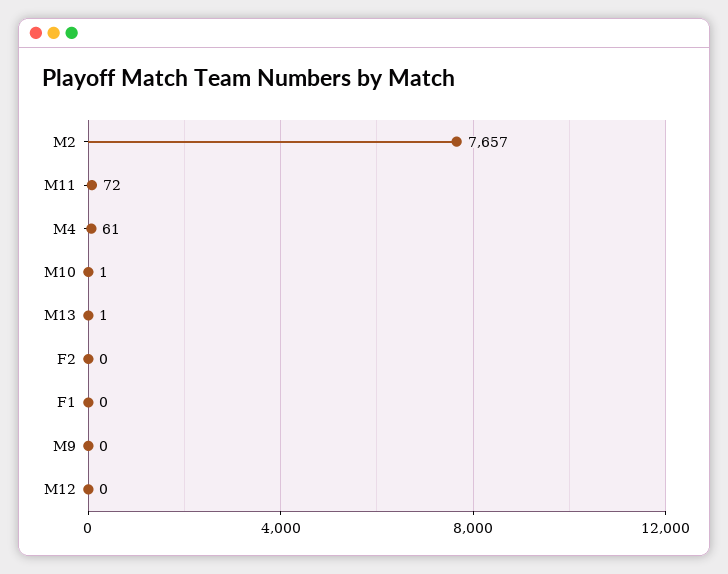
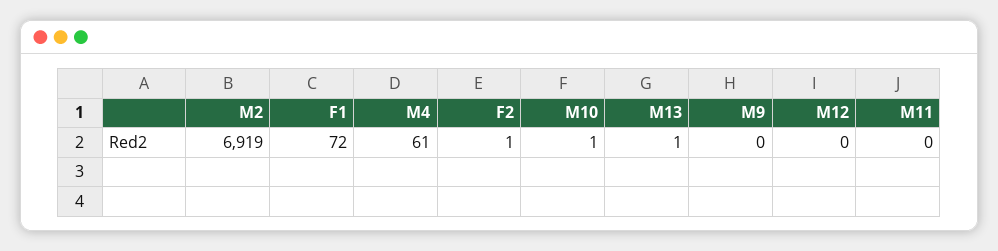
  {
-   "M2": 7657,
+   "M2": 6919,
-   "M11": 72,
+   "M11": 0,
    "M4": 61,
    "M10": 1,
    "M13": 1,
-   "F2": 0,
+   "F2": 1,
-   "F1": 0,
+   "F1": 72,
    "M9": 0,
    "M12": 0
  }

